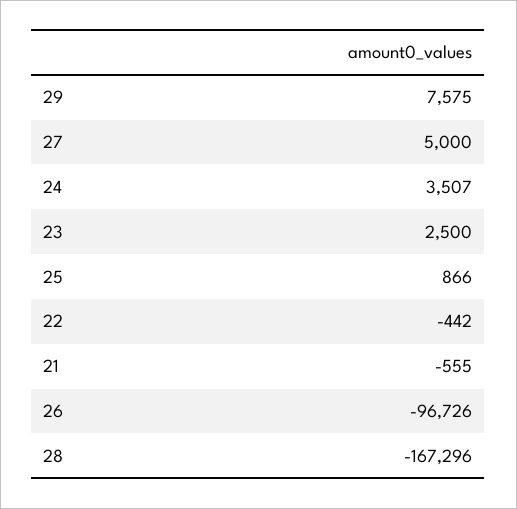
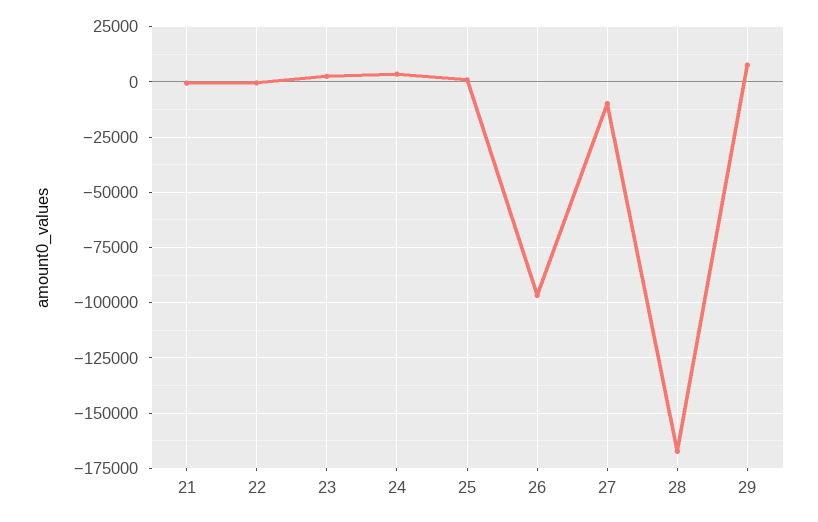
  {
    "29": 7575,
-   "27": 5000,
+   "27": -10000,
    "24": 3507,
    "23": 2500,
    "25": 866,
    "22": -442,
    "21": -555,
    "26": -96726,
    "28": -167296
  }

